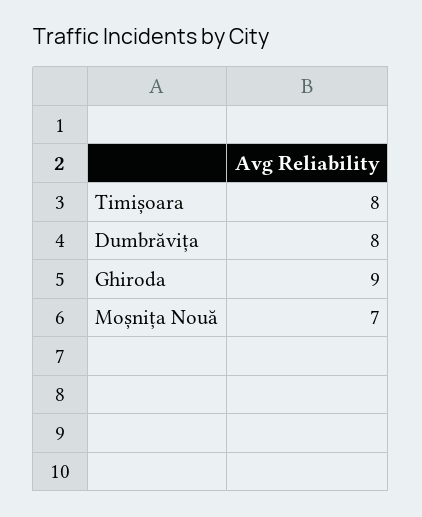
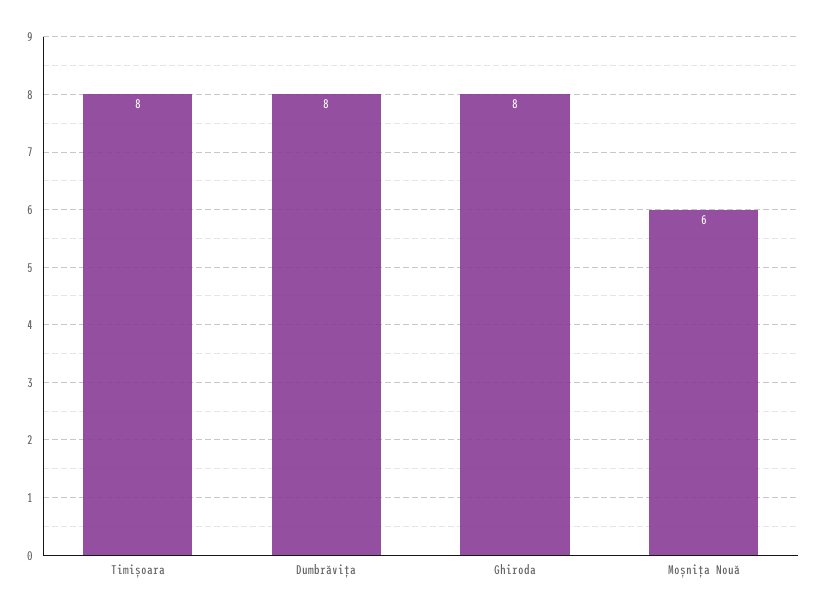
  {
    "Timișoara": 8,
    "Dumbrăvița": 8,
-   "Ghiroda": 9,
+   "Ghiroda": 8,
-   "Moșnița Nouă": 7
+   "Moșnița Nouă": 6
  }

